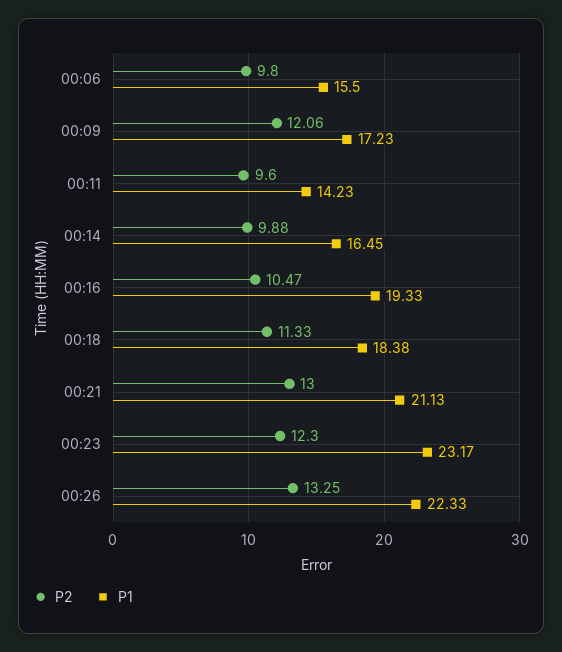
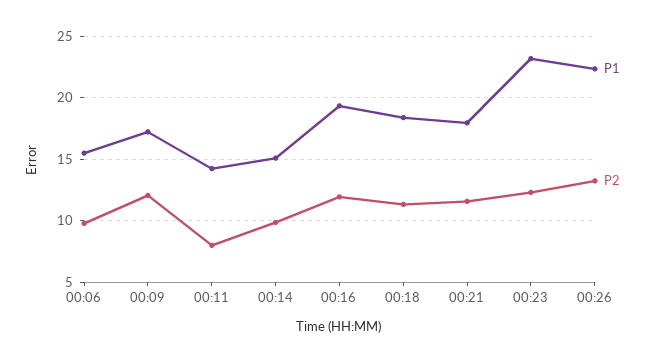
  {
    "P2": {
      "00:06": 9.8,
      "00:09": 12.06,
-     "00:11": 9.6,
+     "00:11": 8,
      "00:14": 9.88,
-     "00:16": 10.47,
+     "00:16": 12,
      "00:18": 11.33,
-     "00:21": 13,
+     "00:21": 11.5,
      "00:23": 12.3,
      "00:26": 13.25
    },
    "P1": {
      "00:06": 15.5,
      "00:09": 17.23,
      "00:11": 14.23,
-     "00:14": 16.45,
+     "00:14": 15,
      "00:16": 19.33,
      "00:18": 18.38,
-     "00:21": 21.13,
+     "00:21": 18,
      "00:23": 23.17,
      "00:26": 22.33
    }
  }

